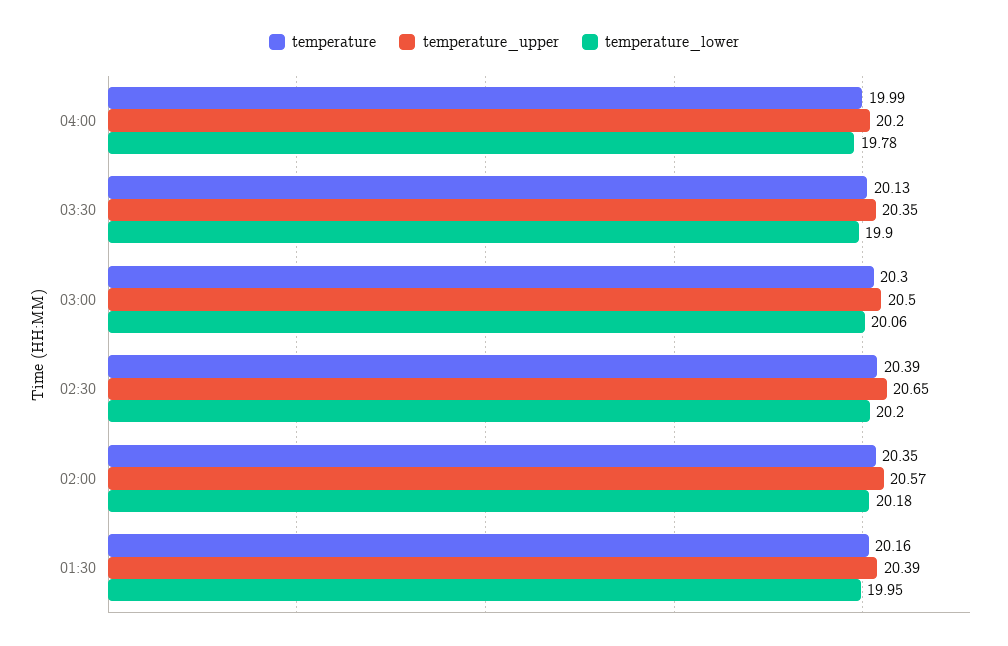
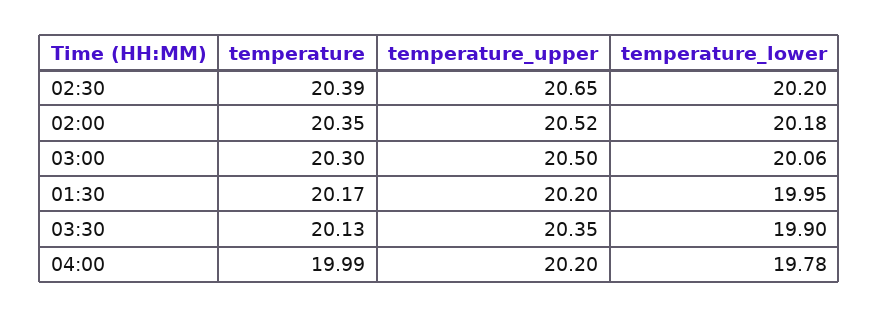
  {
    "temperature": {
      "04:00": 19.99,
      "03:30": 20.13,
      "03:00": 20.3,
      "02:30": 20.39,
      "02:00": 20.35,
-     "01:30": 20.16
+     "01:30": 20.17
    },
    "temperature_upper": {
      "04:00": 20.2,
      "03:30": 20.35,
      "03:00": 20.5,
      "02:30": 20.65,
-     "02:00": 20.57,
+     "02:00": 20.52,
-     "01:30": 20.39
+     "01:30": 20.2
    },
    "temperature_lower": {
      "04:00": 19.78,
      "03:30": 19.9,
      "03:00": 20.06,
      "02:30": 20.2,
      "02:00": 20.18,
      "01:30": 19.95
    }
  }

